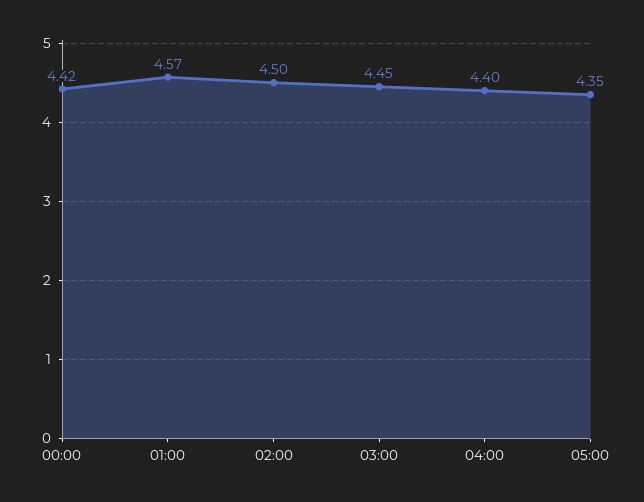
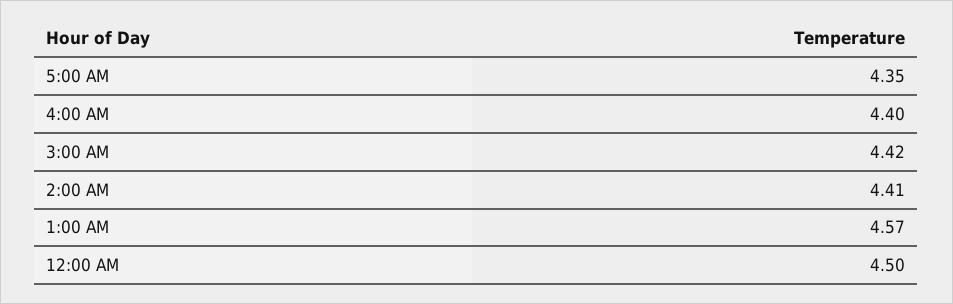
  {
-   "00:00": 4.42,
+   "00:00": 4.5,
    "01:00": 4.57,
-   "02:00": 4.5,
+   "02:00": 4.41,
-   "03:00": 4.45,
+   "03:00": 4.42,
    "04:00": 4.4,
    "05:00": 4.35
  }

